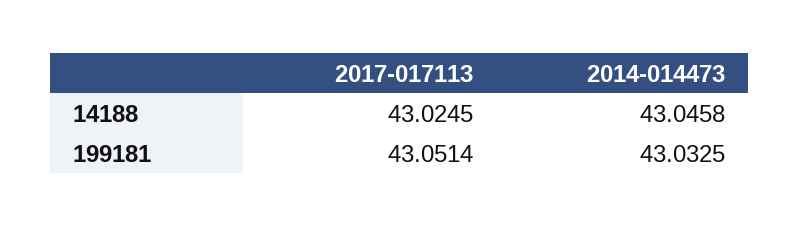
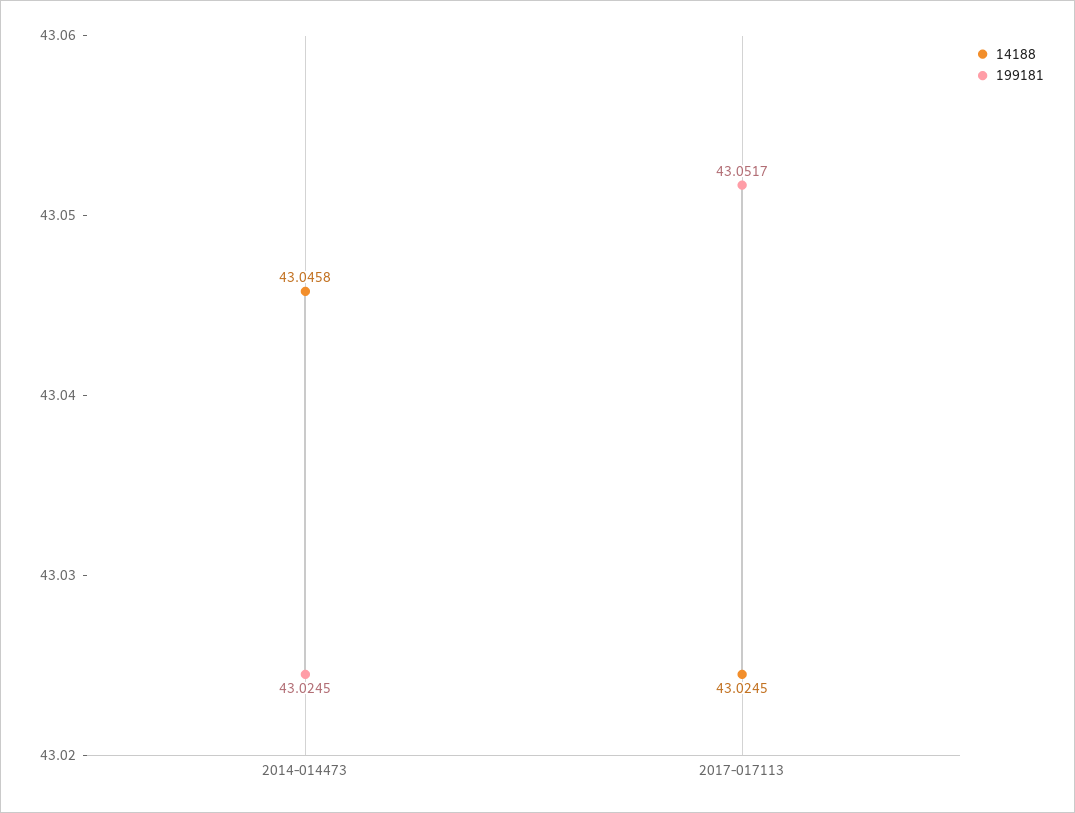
  {
    "14188": {
      "2017-017113": 43.0245,
      "2014-014473": 43.0458
    },
    "199181": {
-     "2017-017113": 43.0514,
+     "2017-017113": 43.0517,
-     "2014-014473": 43.0325
+     "2014-014473": 43.0245
    }
  }

